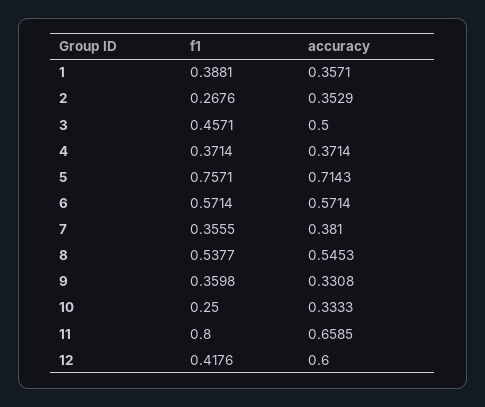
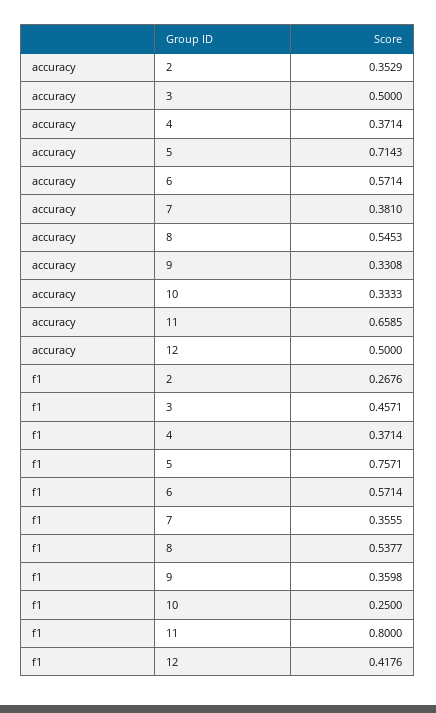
  {
    "f1": {
-     "1": 0.3881,
      "2": 0.2676,
      "3": 0.4571,
      "4": 0.3714,
      "5": 0.7571,
      "6": 0.5714,
      "7": 0.3555,
      "8": 0.5377,
      "9": 0.3598,
      "10": 0.25,
      "11": 0.8,
      "12": 0.4176
    },
    "accuracy": {
-     "1": 0.3571,
      "2": 0.3529,
      "3": 0.5,
      "4": 0.3714,
      "5": 0.7143,
      "6": 0.5714,
      "7": 0.381,
      "8": 0.5453,
      "9": 0.3308,
      "10": 0.3333,
      "11": 0.6585,
-     "12": 0.6
+     "12": 0.5
    }
  }

